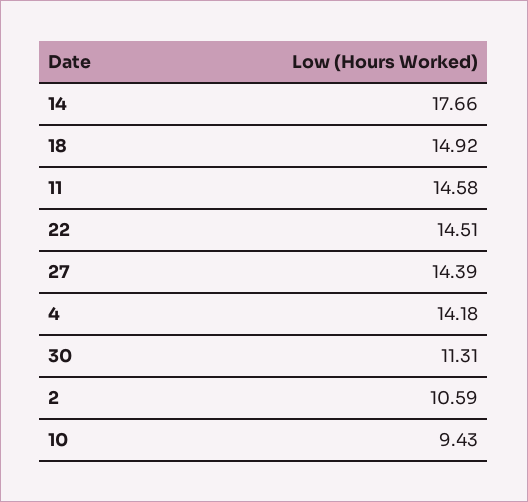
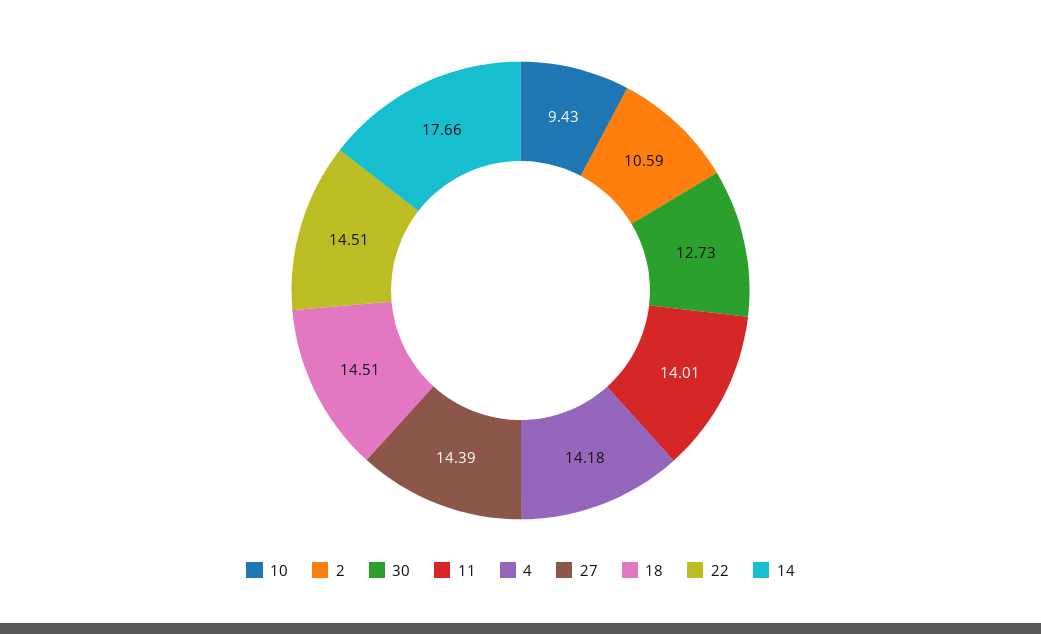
  {
    "14": 17.66,
-   "18": 14.92,
+   "18": 14.51,
-   "11": 14.58,
+   "11": 14.01,
    "22": 14.51,
    "27": 14.39,
    "4": 14.18,
-   "30": 11.31,
+   "30": 12.73,
    "2": 10.59,
    "10": 9.43
  }

